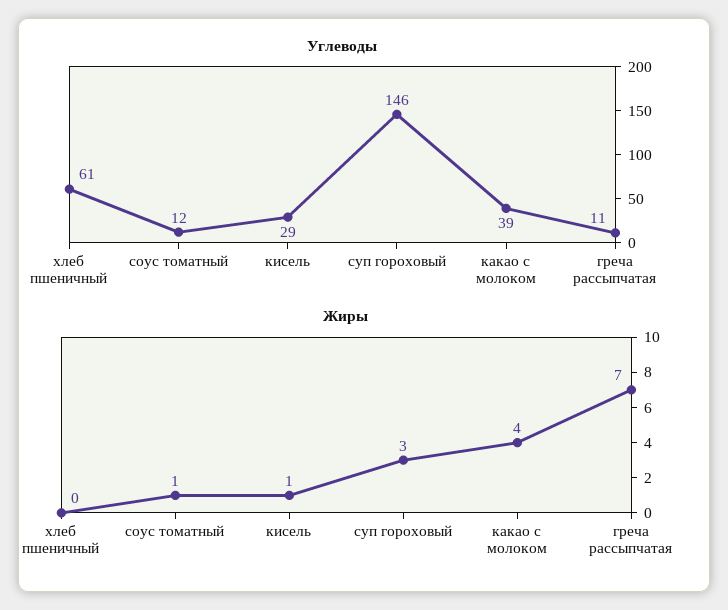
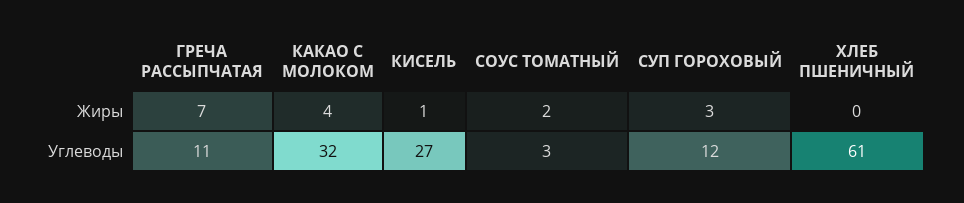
  {
    "Углеводы": {
      "хлеб пшеничный": 61,
-     "соус томатный": 12,
+     "соус томатный": 3,
-     "кисель": 29,
+     "кисель": 27,
-     "суп гороховый": 146,
+     "суп гороховый": 12,
-     "какао с молоком": 39,
+     "какао с молоком": 32,
      "греча рассыпчатая": 11
    },
    "Жиры": {
      "хлеб пшеничный": 0,
-     "соус томатный": 1,
+     "соус томатный": 2,
      "кисель": 1,
      "суп гороховый": 3,
      "какао с молоком": 4,
      "греча рассыпчатая": 7
    }
  }

